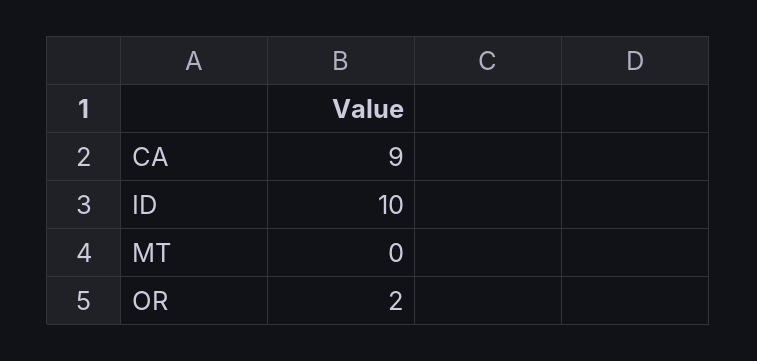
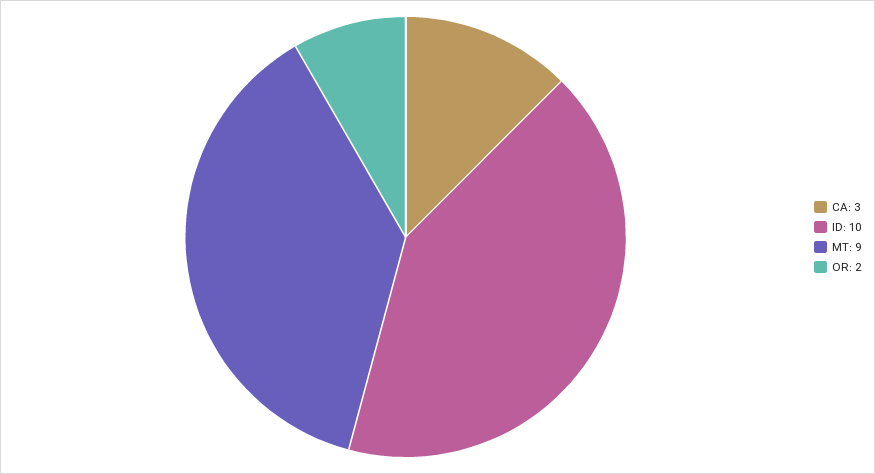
  {
-   "CA": 9,
+   "CA": 3,
    "ID": 10,
-   "MT": 0,
+   "MT": 9,
    "OR": 2
  }

